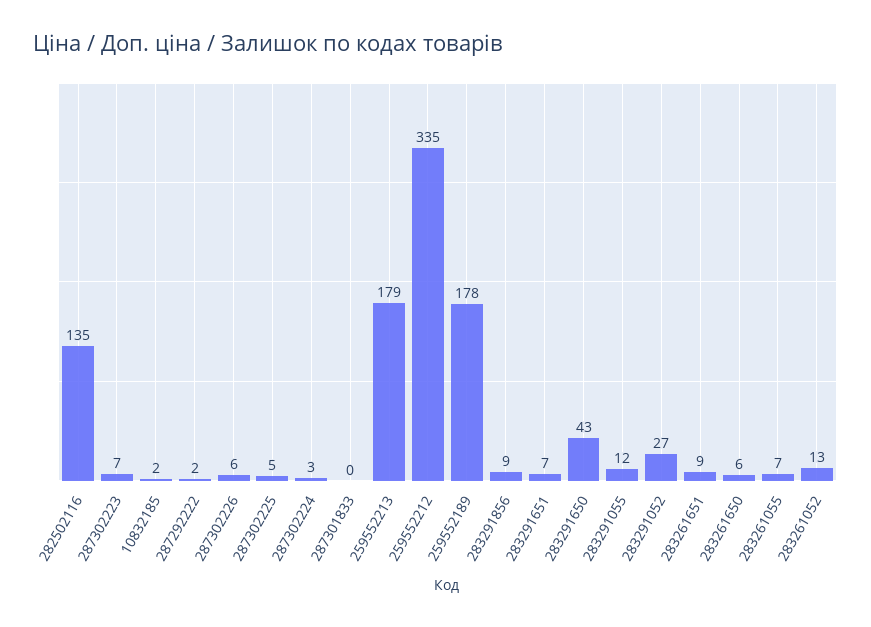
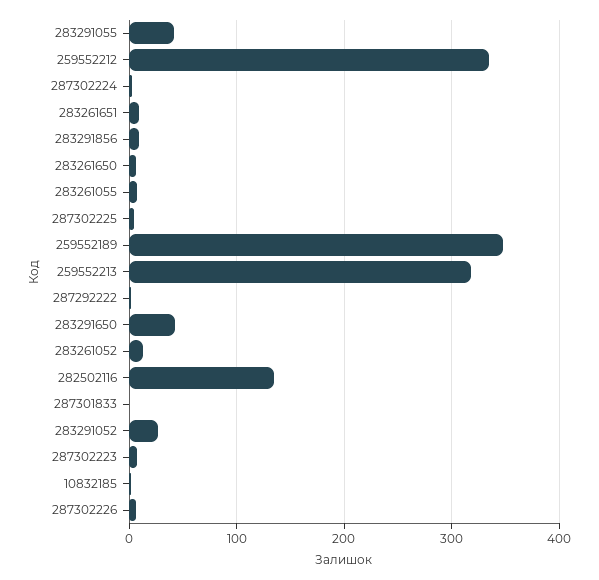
  {
    "282502116": 135,
    "287302223": 7,
    "10832185": 2,
    "287292222": 2,
    "287302226": 6,
    "287302225": 5,
    "287302224": 3,
    "287301833": 0,
-   "259552213": 179,
+   "259552213": 320,
    "259552212": 335,
-   "259552189": 178,
+   "259552189": 350,
    "283291856": 9,
-   "283291651": 7,
    "283291650": 43,
-   "283291055": 12,
+   "283291055": 40,
    "283291052": 27,
    "283261651": 9,
    "283261650": 6,
    "283261055": 7,
    "283261052": 13
  }

